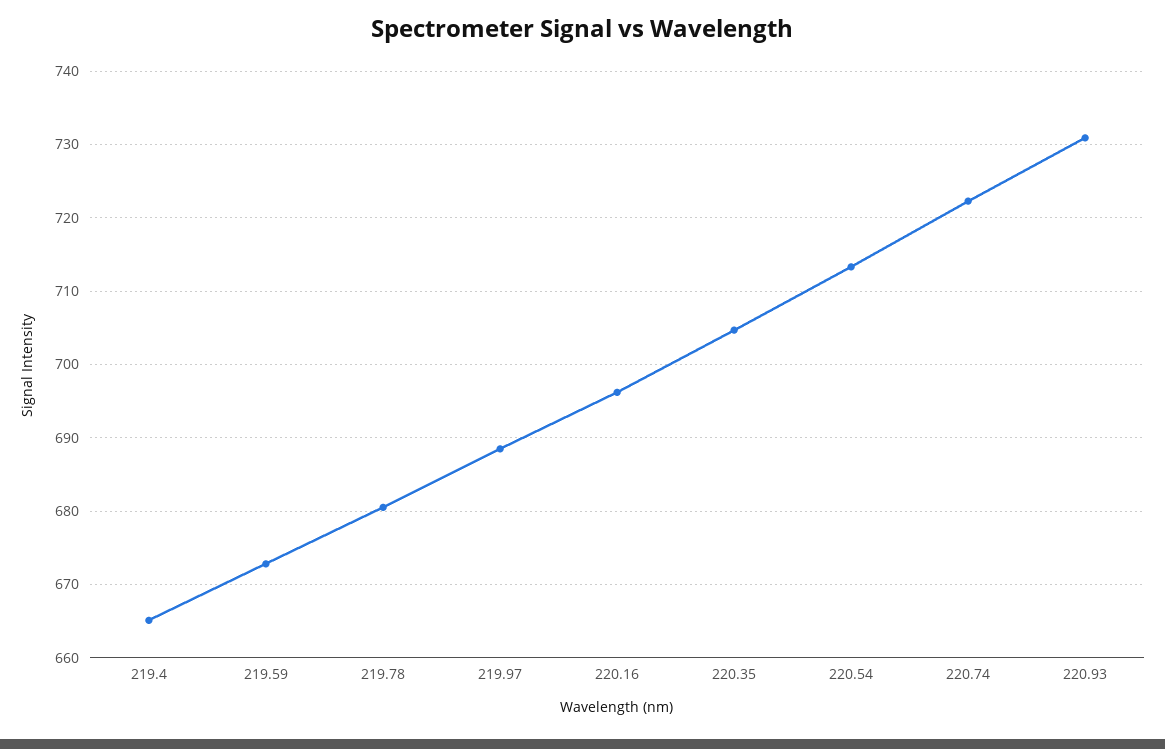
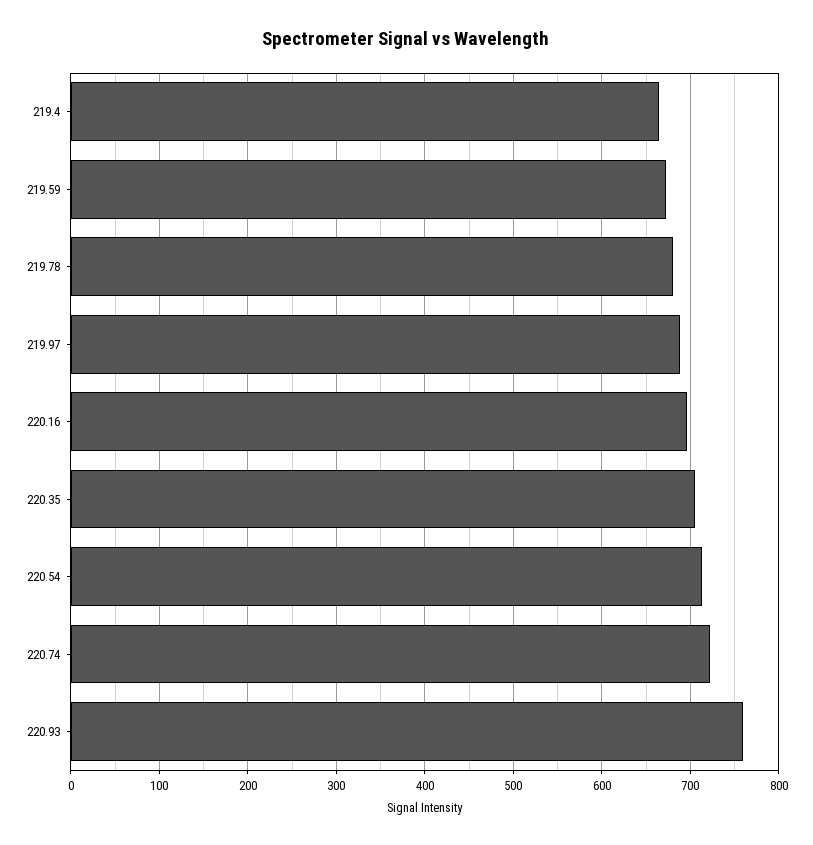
  {
    "219.4": 665,
    "219.59": 673,
    "219.78": 681,
    "219.97": 689,
    "220.16": 696,
    "220.35": 705,
    "220.54": 713,
    "220.74": 722,
-   "220.93": 731
+   "220.93": 760
  }

